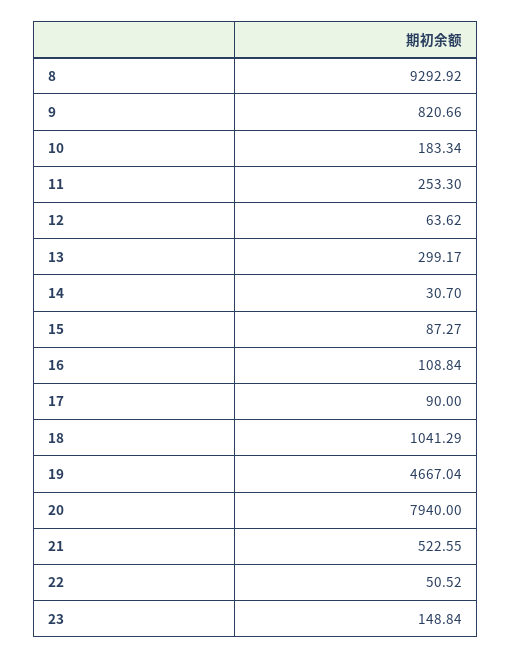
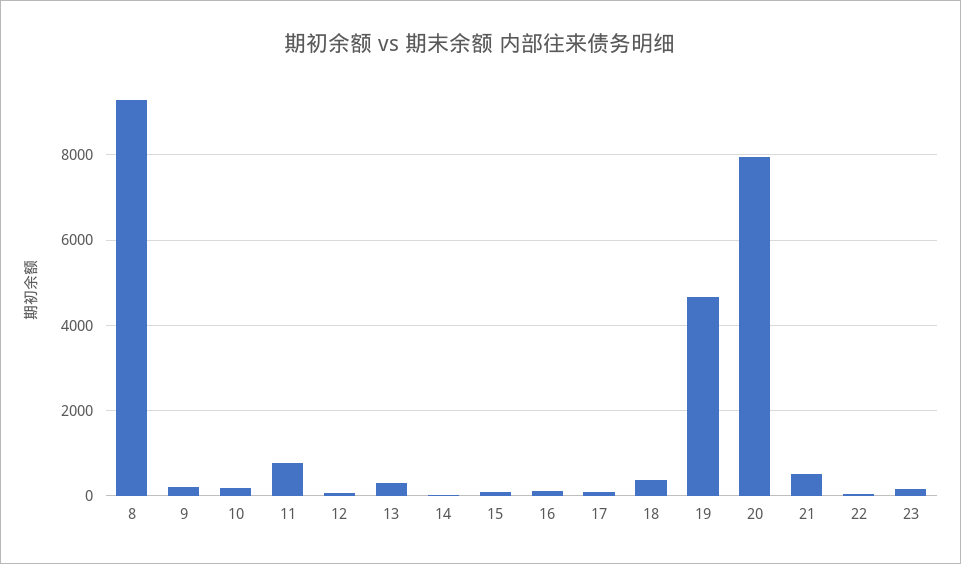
  {
    "8": 9292.92,
-   "9": 820.66,
+   "9": 200,
    "10": 183.34,
-   "11": 253.3,
+   "11": 800,
    "12": 63.62,
    "13": 299.17,
    "14": 30.7,
    "15": 87.27,
    "16": 108.84,
    "17": 90,
-   "18": 1041.29,
+   "18": 400,
    "19": 4667.04,
    "20": 7940,
    "21": 522.55,
    "22": 50.52,
    "23": 148.84
  }

